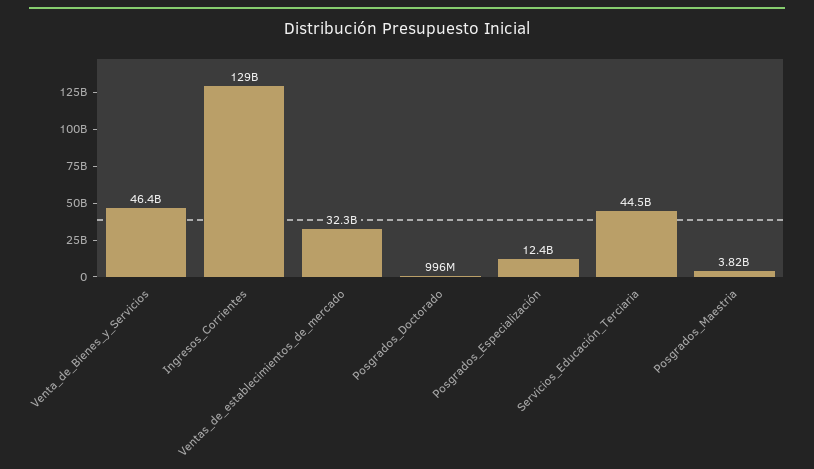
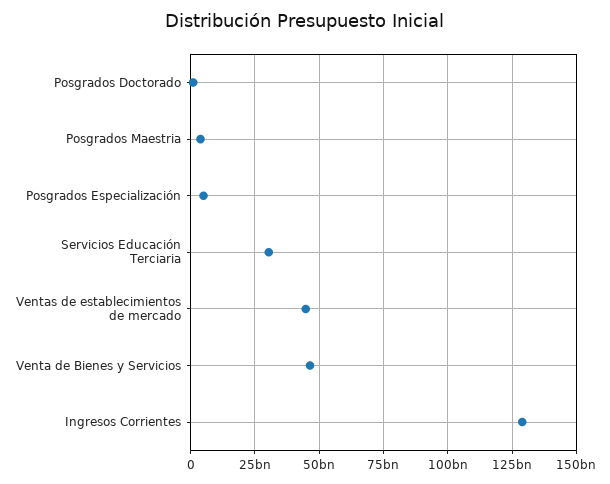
  {
    "Venta_de_Bienes_y_Servicios": 46400000000,
    "Ingresos_Corrientes": 129000000000,
-   "Ventas_de_establecimientos_de_mercado": 32300000000,
+   "Ventas_de_establecimientos_de_mercado": 45000000000,
    "Posgrados_Doctorado": 996000000,
-   "Posgrados_Especialización": 12400000000,
+   "Posgrados_Especialización": 5000000000,
-   "Servicios_Educación_Terciaria": 44500000000,
+   "Servicios_Educación_Terciaria": 30000000000,
    "Posgrados_Maestria": 3820000000
  }

